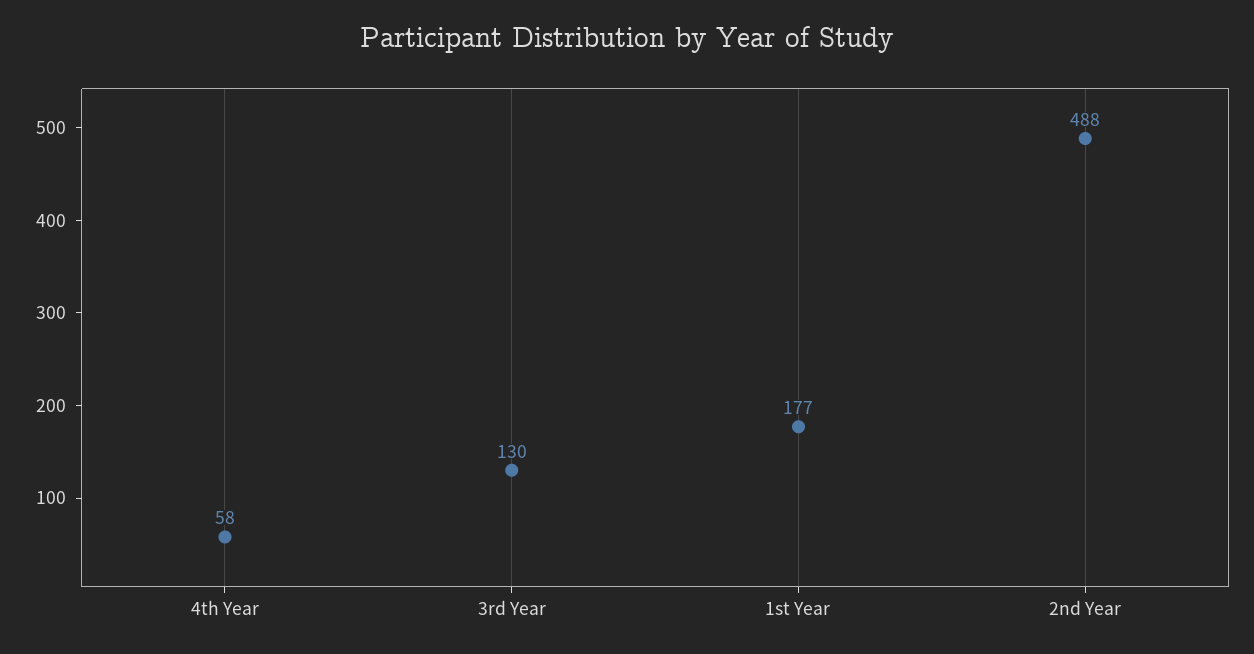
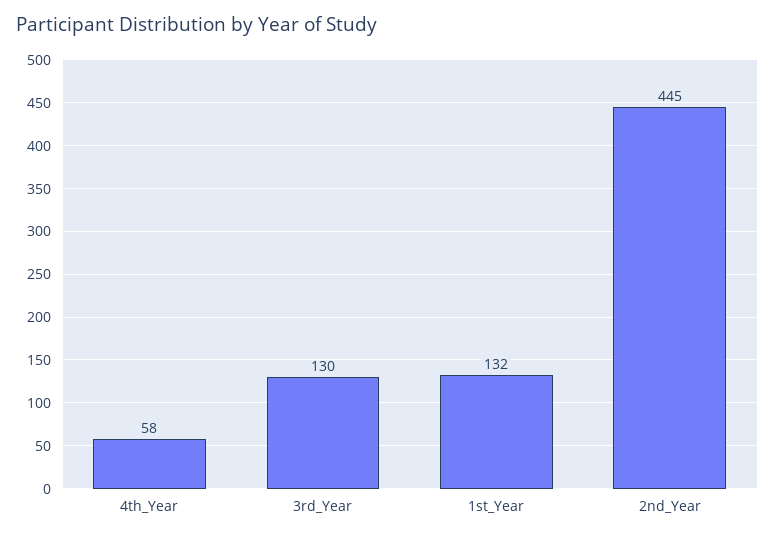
  {
    "4th Year": 58,
    "3rd Year": 130,
-   "1st Year": 177,
+   "1st Year": 132,
-   "2nd Year": 488
+   "2nd Year": 445
  }

